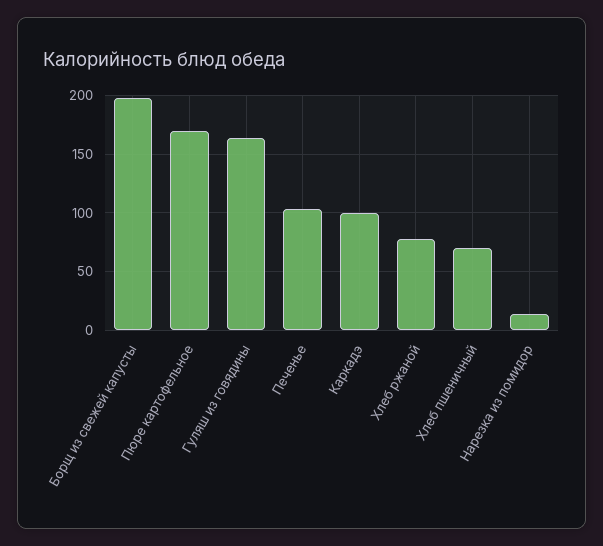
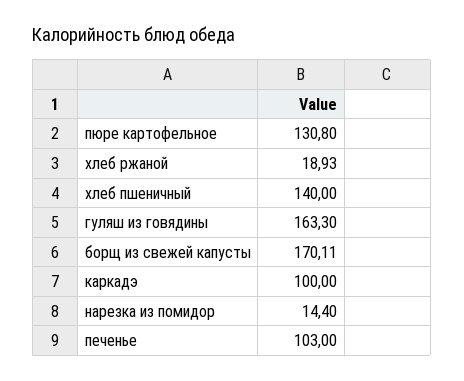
  {
-   "Борщ из свежей капусты": 200,
+   "Борщ из свежей капусты": 170.11,
-   "Пюре картофельное": 170,
+   "Пюре картофельное": 130.8,
    "Гуляш из говядины": 163.3,
    "Печенье": 103,
    "Каркадэ": 100,
-   "Хлеб ржаной": 80,
+   "Хлеб ржаной": 18.93,
-   "Хлеб пшеничный": 70,
+   "Хлеб пшеничный": 140,
    "Нарезка из помидор": 14.4
  }

